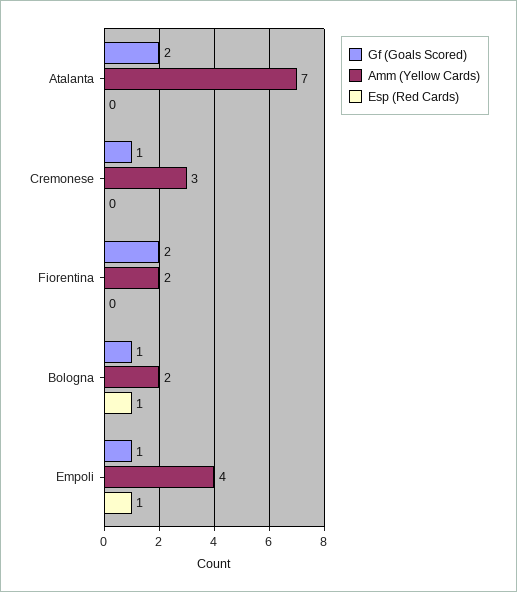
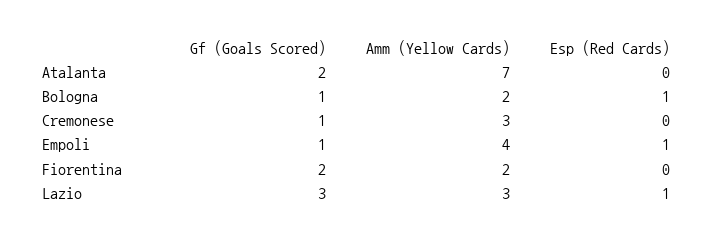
  {
    "Gf (Goals Scored)": {
      "Atalanta": 2,
      "Cremonese": 1,
      "Fiorentina": 2,
      "Bologna": 1,
-     "Empoli": 1
+     "Empoli": 1,
+     "Lazio": 3
    },
    "Amm (Yellow Cards)": {
      "Atalanta": 7,
      "Cremonese": 3,
      "Fiorentina": 2,
      "Bologna": 2,
-     "Empoli": 4
+     "Empoli": 4,
+     "Lazio": 3
    },
    "Esp (Red Cards)": {
      "Atalanta": 0,
      "Cremonese": 0,
      "Fiorentina": 0,
      "Bologna": 1,
-     "Empoli": 1
+     "Empoli": 1,
+     "Lazio": 1
    }
  }

